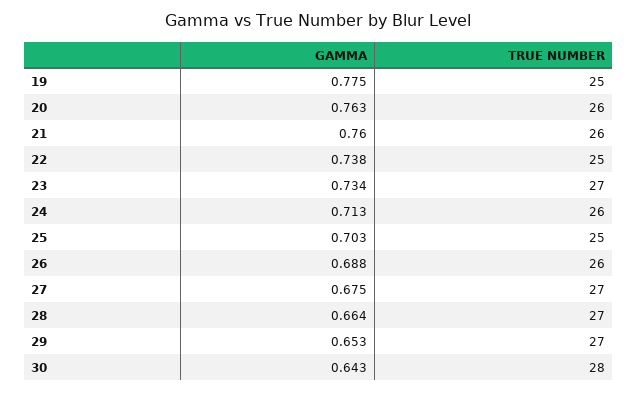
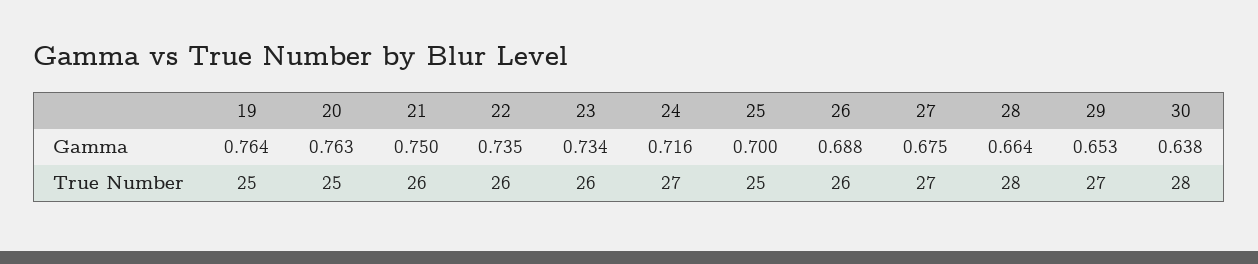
  {
    "GAMMA": {
-     "19": 0.775,
+     "19": 0.764,
      "20": 0.763,
-     "21": 0.76,
+     "21": 0.75,
-     "22": 0.738,
+     "22": 0.735,
      "23": 0.734,
-     "24": 0.713,
+     "24": 0.716,
-     "25": 0.703,
+     "25": 0.7,
      "26": 0.688,
      "27": 0.675,
      "28": 0.664,
      "29": 0.653,
-     "30": 0.643
+     "30": 0.638
    },
    "TRUE NUMBER": {
      "19": 25,
-     "20": 26,
+     "20": 25,
      "21": 26,
-     "22": 25,
+     "22": 26,
-     "23": 27,
+     "23": 26,
-     "24": 26,
+     "24": 27,
      "25": 25,
      "26": 26,
      "27": 27,
-     "28": 27,
+     "28": 28,
      "29": 27,
      "30": 28
    }
  }

